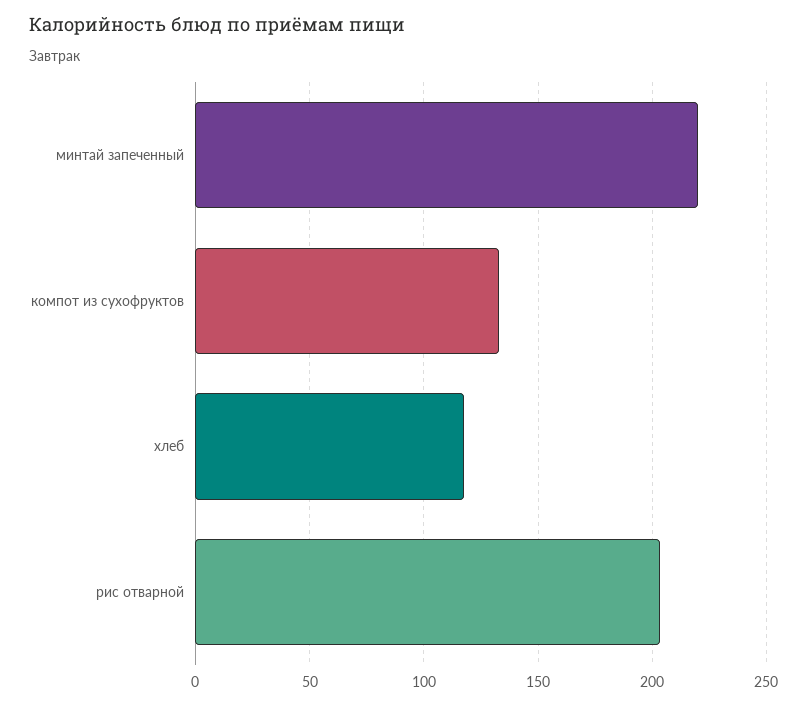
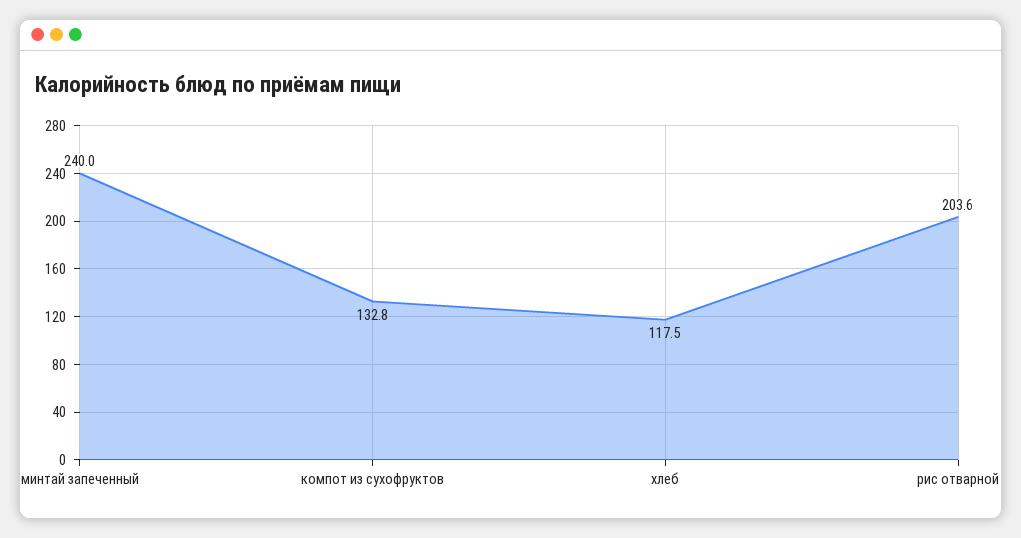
  {
-   "минтай запеченный": 220,
+   "минтай запеченный": 240,
    "компот из сухофруктов": 132.8,
    "хлеб": 117.5,
    "рис отварной": 203.6
  }

